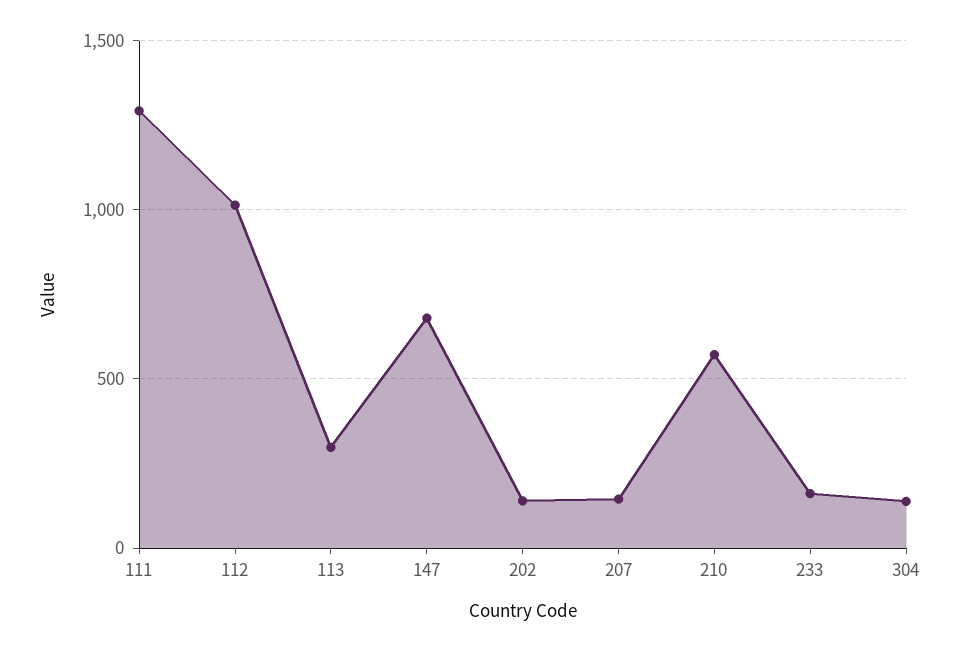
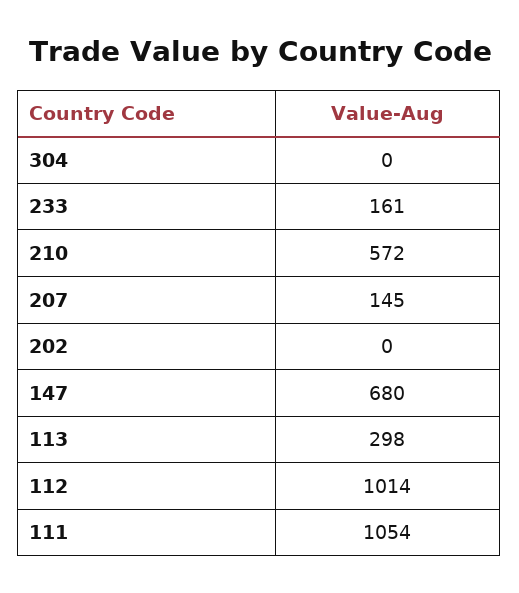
  {
-   "111": 1300,
+   "111": 1054,
    "112": 1014,
    "113": 298,
    "147": 680,
-   "202": 150,
+   "202": 0,
    "207": 145,
    "210": 572,
    "233": 161,
-   "304": 150
+   "304": 0
  }

